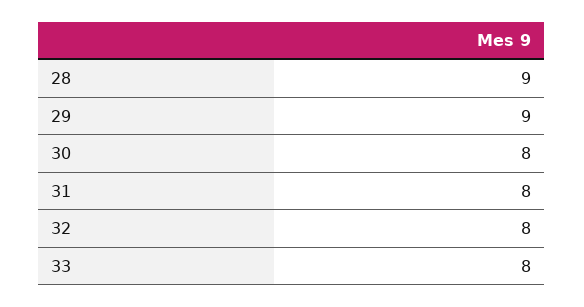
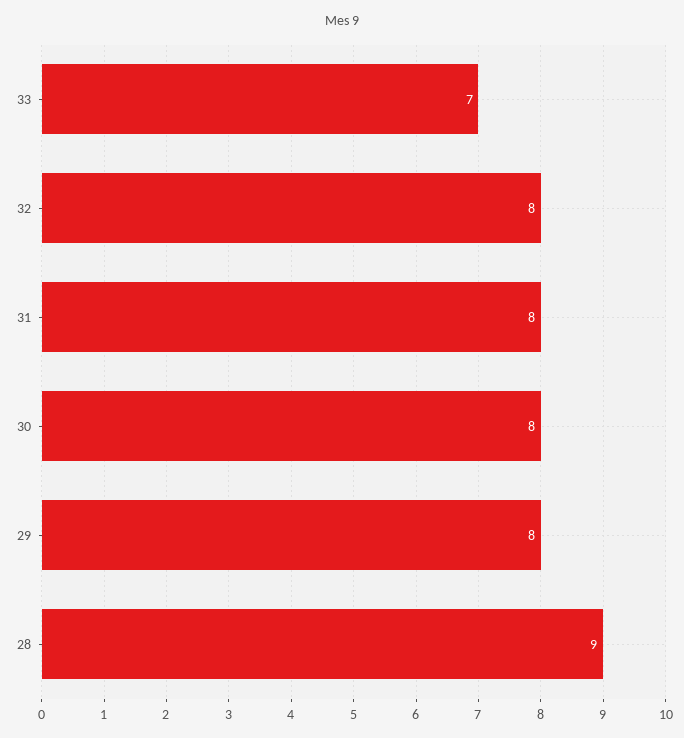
  {
    "28": 9,
-   "29": 9,
+   "29": 8,
    "30": 8,
    "31": 8,
    "32": 8,
-   "33": 8
+   "33": 7
  }

